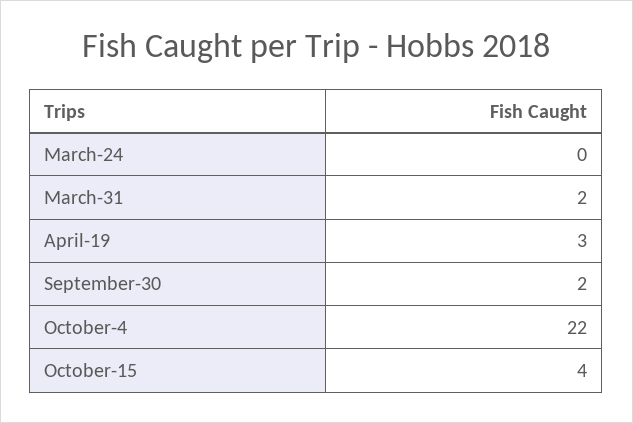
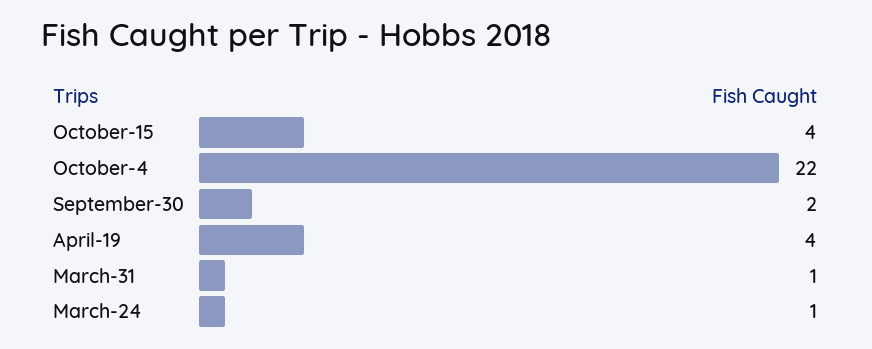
  {
-   "March-24": 0,
+   "March-24": 1,
-   "March-31": 2,
+   "March-31": 1,
-   "April-19": 3,
+   "April-19": 4,
    "September-30": 2,
    "October-4": 22,
    "October-15": 4
  }

